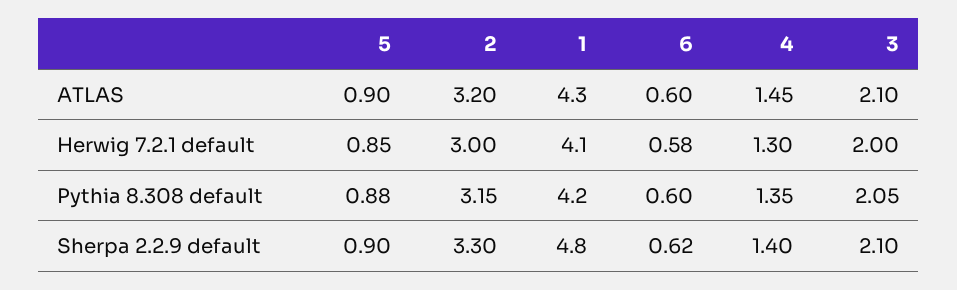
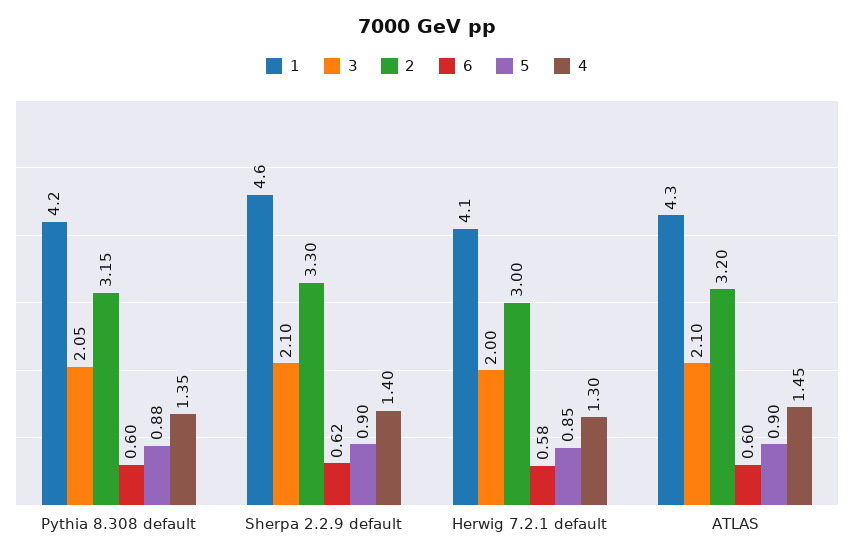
  {
    "5": {
      "ATLAS": 0.9,
      "Herwig 7.2.1 default": 0.85,
      "Pythia 8.308 default": 0.88,
      "Sherpa 2.2.9 default": 0.9
    },
    "2": {
      "ATLAS": 3.2,
      "Herwig 7.2.1 default": 3,
      "Pythia 8.308 default": 3.15,
      "Sherpa 2.2.9 default": 3.3
    },
    "1": {
      "ATLAS": 4.3,
      "Herwig 7.2.1 default": 4.1,
      "Pythia 8.308 default": 4.2,
-     "Sherpa 2.2.9 default": 4.8
+     "Sherpa 2.2.9 default": 4.6
    },
    "6": {
      "ATLAS": 0.6,
      "Herwig 7.2.1 default": 0.58,
      "Pythia 8.308 default": 0.6,
      "Sherpa 2.2.9 default": 0.62
    },
    "4": {
      "ATLAS": 1.45,
      "Herwig 7.2.1 default": 1.3,
      "Pythia 8.308 default": 1.35,
      "Sherpa 2.2.9 default": 1.4
    },
    "3": {
      "ATLAS": 2.1,
      "Herwig 7.2.1 default": 2,
      "Pythia 8.308 default": 2.05,
      "Sherpa 2.2.9 default": 2.1
    }
  }

